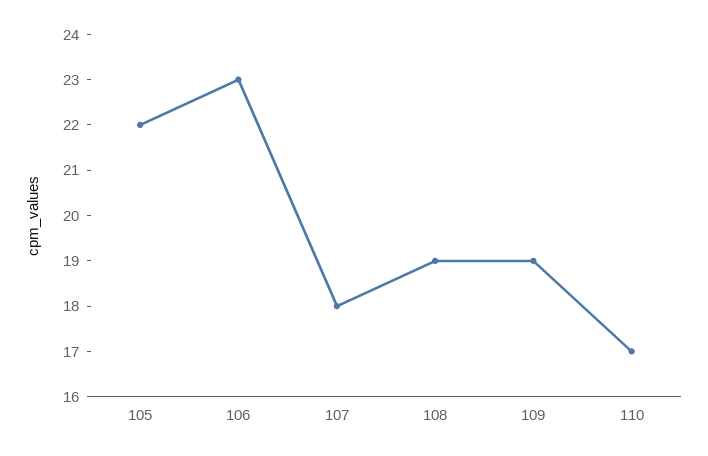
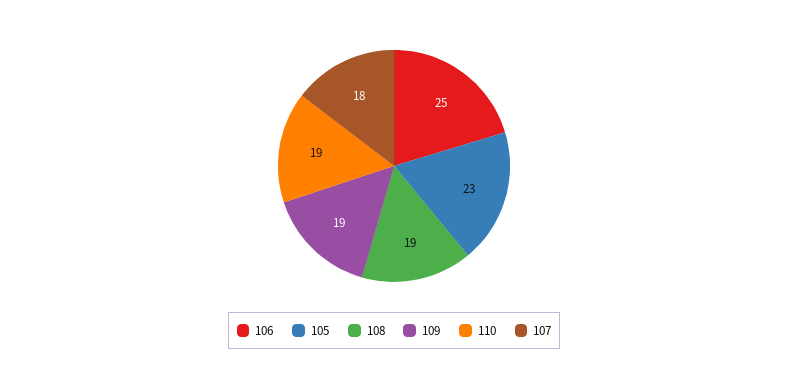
  {
-   "105": 22,
+   "105": 23,
-   "106": 23,
+   "106": 25,
    "107": 18,
    "108": 19,
    "109": 19,
-   "110": 17
+   "110": 19
  }

